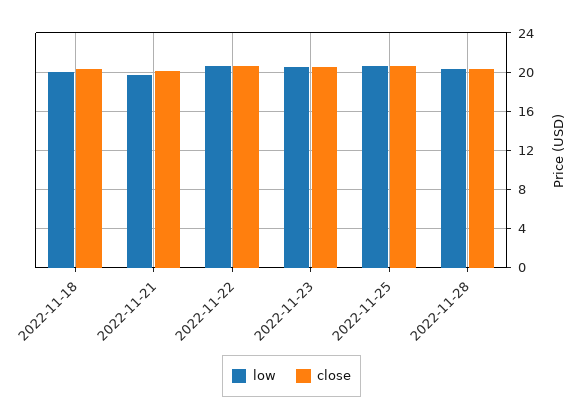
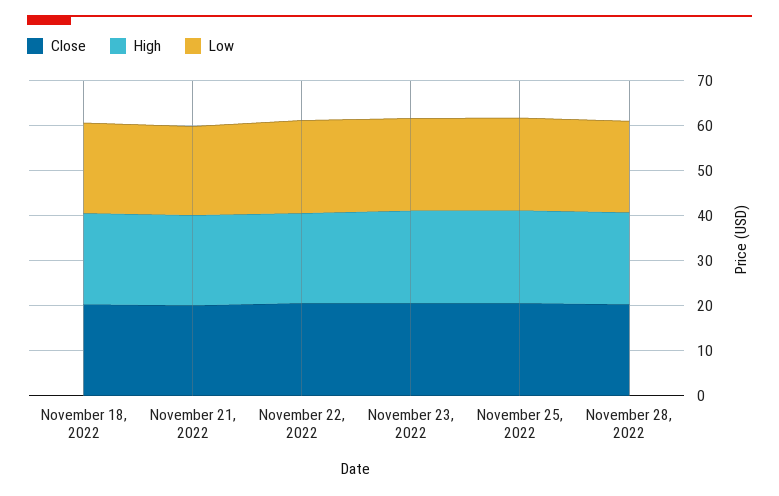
  {
    "low": {
      "2022-11-18": 20,
      "2022-11-21": 20,
      "2022-11-22": 21,
      "2022-11-23": 21,
      "2022-11-25": 21,
      "2022-11-28": 20
    },
    "close": {
      "2022-11-18": 20,
      "2022-11-21": 20,
      "2022-11-22": 21,
      "2022-11-23": 21,
      "2022-11-25": 21,
      "2022-11-28": 20
-   }
+   },
+   "High": {
+     "2022-11-18": 20,
+     "2022-11-21": 20,
+     "2022-11-22": 20,
+     "2022-11-23": 20,
+     "2022-11-25": 20,
+     "2022-11-28": 20
+   }
  }

